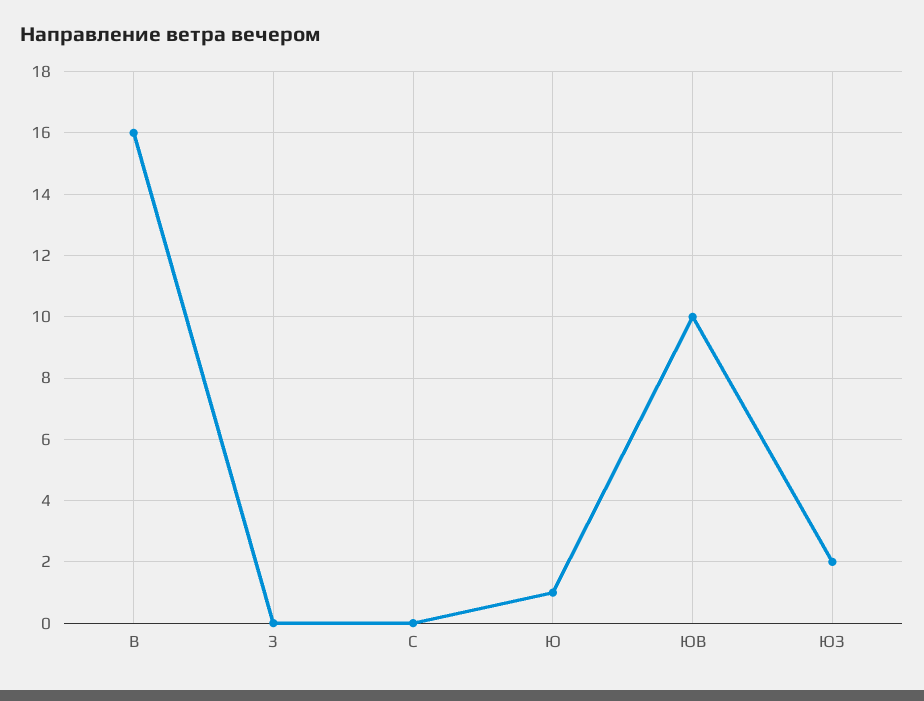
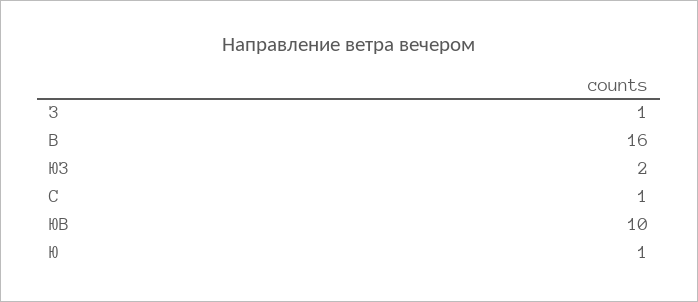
  {
    "В": 16,
-   "З": 0,
+   "З": 1,
-   "С": 0,
+   "С": 1,
    "Ю": 1,
    "ЮВ": 10,
    "ЮЗ": 2
  }

